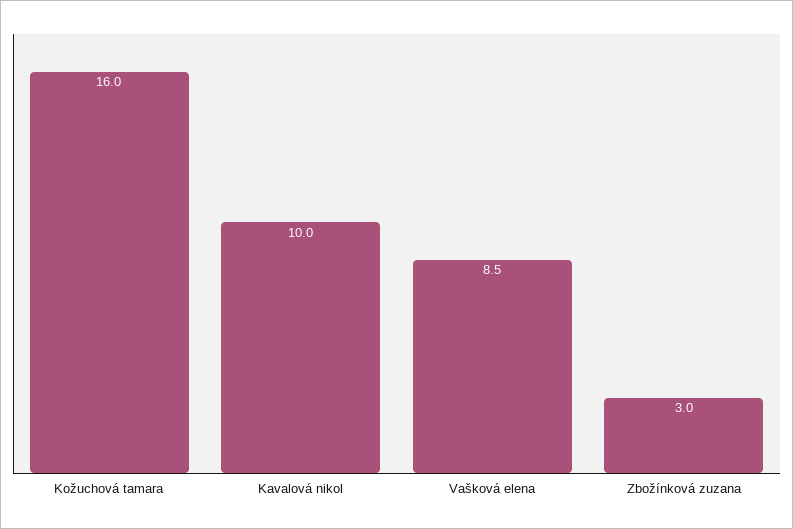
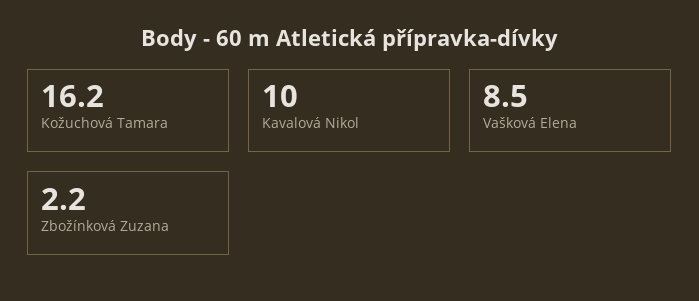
  {
-   "Kožuchová tamara": 16,
+   "Kožuchová tamara": 16.2,
    "Kavalová nikol": 10,
    "Vašková elena": 8.5,
-   "Zbožínková zuzana": 3
+   "Zbožínková zuzana": 2.2
  }

